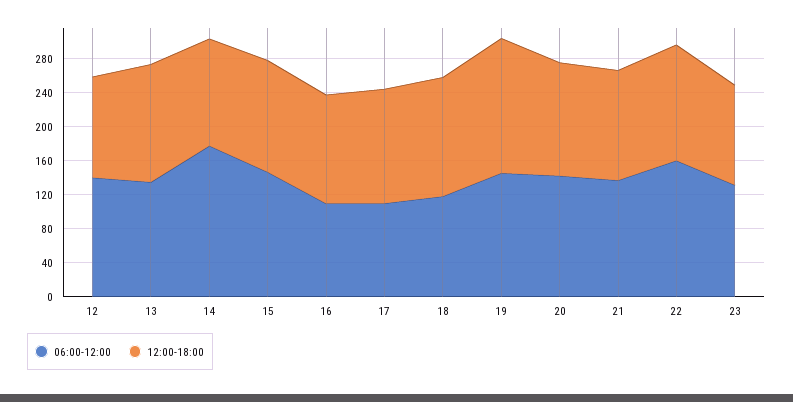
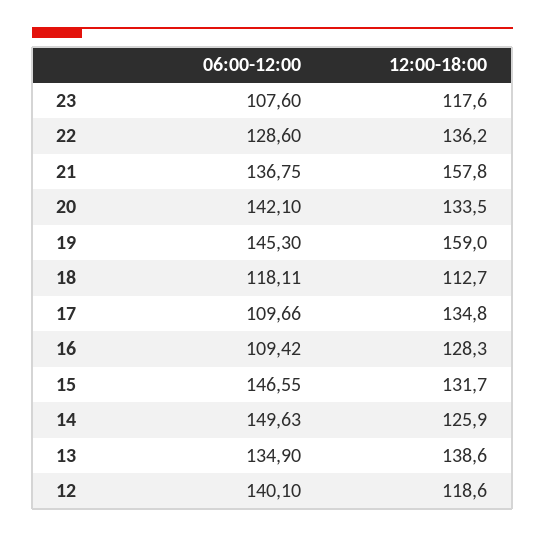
  {
    "06:00-12:00": {
      "12": 140.1,
      "13": 134.9,
-     "14": 180,
+     "14": 149.63,
      "15": 146.55,
      "16": 109.42,
      "17": 109.66,
      "18": 118.11,
      "19": 145.3,
      "20": 142.1,
      "21": 136.75,
-     "22": 160,
+     "22": 128.6,
-     "23": 130
+     "23": 107.6
    },
    "12:00-18:00": {
      "12": 118.6,
      "13": 138.6,
      "14": 125.9,
      "15": 131.7,
      "16": 128.3,
      "17": 134.8,
-     "18": 140,
+     "18": 112.7,
      "19": 159,
      "20": 133.5,
-     "21": 130,
+     "21": 157.8,
      "22": 136.2,
      "23": 117.6
    }
  }

